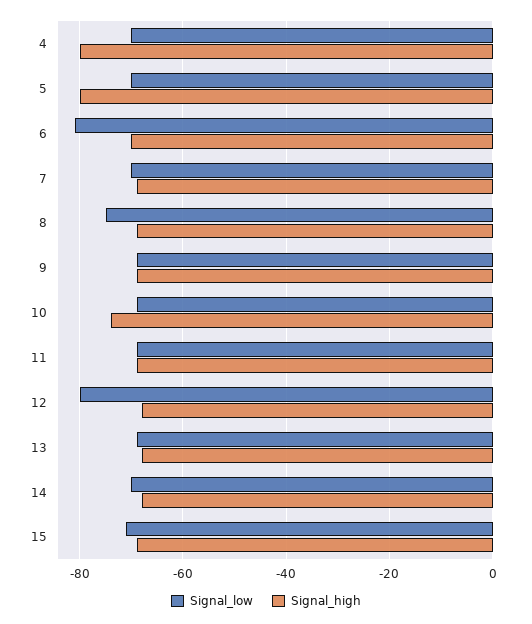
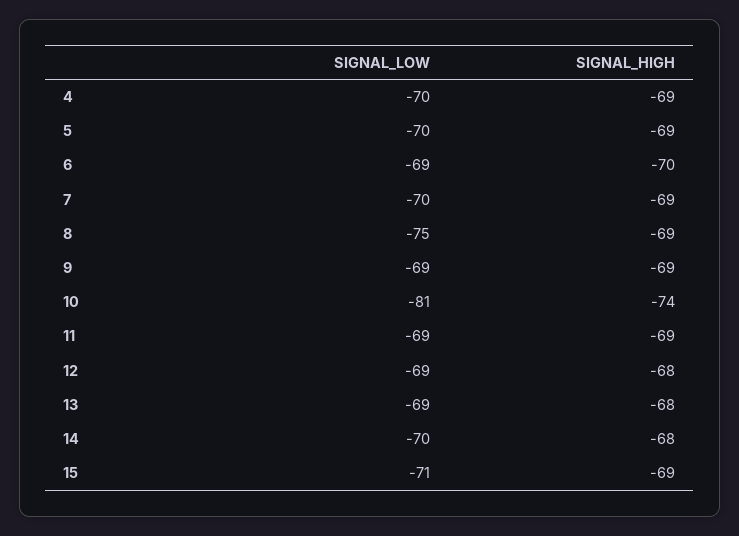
  {
    "Signal_low": {
      "4": -70,
      "5": -70,
-     "6": -80,
+     "6": -69,
      "7": -70,
      "8": -75,
      "9": -69,
-     "10": -70,
+     "10": -81,
      "11": -69,
-     "12": -80,
+     "12": -69,
      "13": -69,
      "14": -70,
      "15": -71
    },
    "Signal_high": {
-     "4": -80,
+     "4": -69,
-     "5": -80,
+     "5": -69,
      "6": -70,
      "7": -69,
      "8": -69,
      "9": -69,
      "10": -74,
      "11": -69,
      "12": -68,
      "13": -68,
      "14": -68,
      "15": -69
    }
  }

